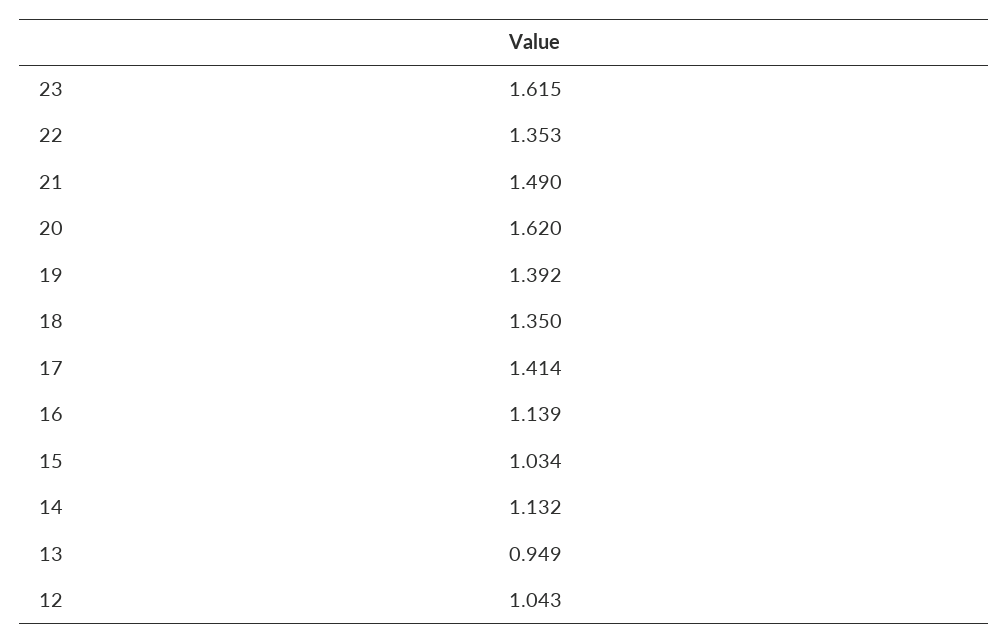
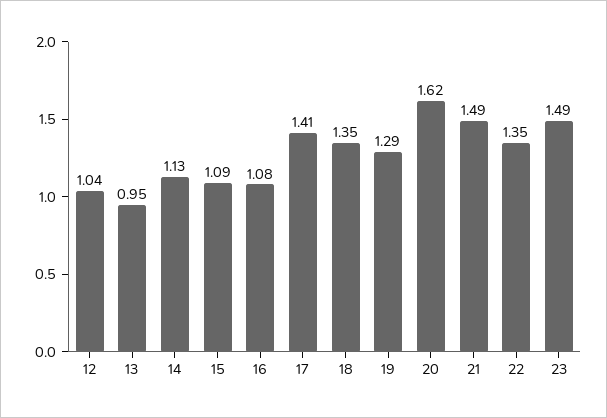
  {
-   "23": 1.615,
+   "23": 1.49,
    "22": 1.353,
    "21": 1.49,
    "20": 1.62,
-   "19": 1.392,
+   "19": 1.29,
    "18": 1.35,
    "17": 1.414,
-   "16": 1.139,
+   "16": 1.08,
-   "15": 1.034,
+   "15": 1.09,
    "14": 1.132,
    "13": 0.949,
    "12": 1.043
  }

